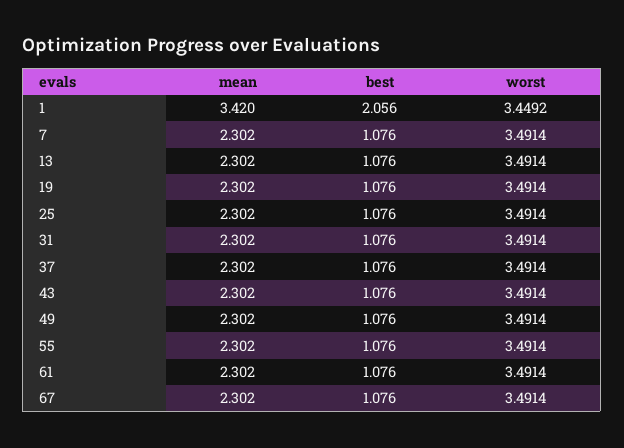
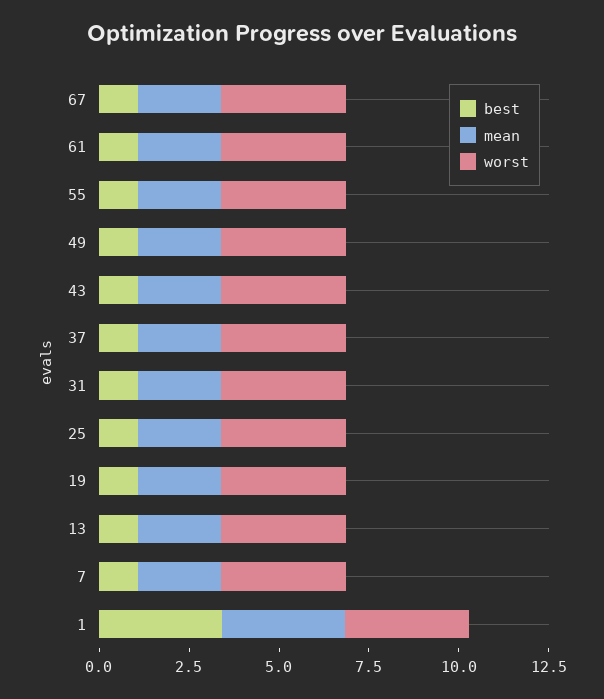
  {
    "mean": {
      "1": 3.42,
      "7": 2.302,
      "13": 2.302,
      "19": 2.302,
      "25": 2.302,
      "31": 2.302,
      "37": 2.302,
      "43": 2.302,
      "49": 2.302,
      "55": 2.302,
      "61": 2.302,
      "67": 2.302
    },
    "best": {
-     "1": 2.056,
+     "1": 3.5,
      "7": 1.076,
      "13": 1.076,
      "19": 1.076,
      "25": 1.076,
      "31": 1.076,
      "37": 1.076,
      "43": 1.076,
      "49": 1.076,
      "55": 1.076,
      "61": 1.076,
      "67": 1.076
    },
    "worst": {
      "1": 3.4492,
      "7": 3.4914,
      "13": 3.4914,
      "19": 3.4914,
      "25": 3.4914,
      "31": 3.4914,
      "37": 3.4914,
      "43": 3.4914,
      "49": 3.4914,
      "55": 3.4914,
      "61": 3.4914,
      "67": 3.4914
    }
  }

